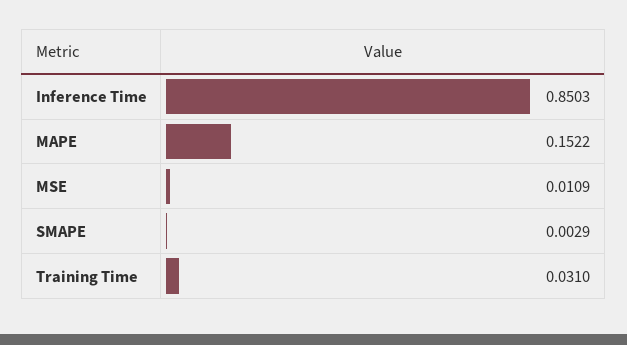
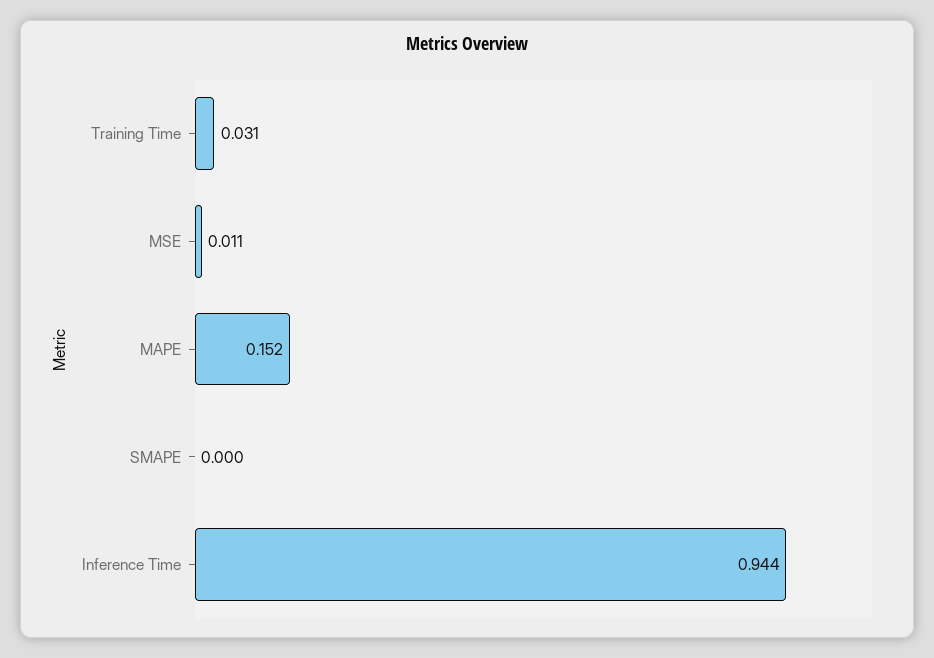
  {
-   "Inference Time": 0.8503,
+   "Inference Time": 0.944,
    "MAPE": 0.1522,
    "MSE": 0.0109,
-   "SMAPE": 0.0029,
+   "SMAPE": 0,
    "Training Time": 0.031
  }

